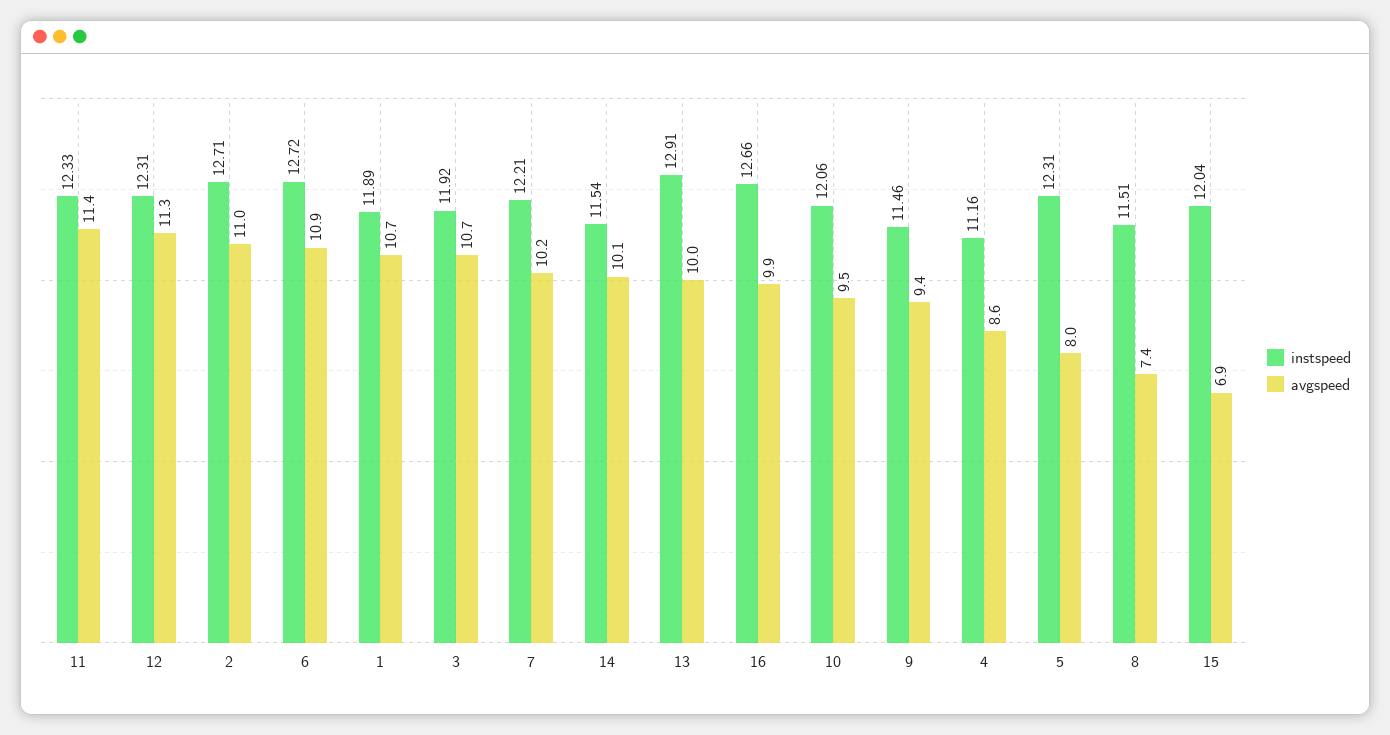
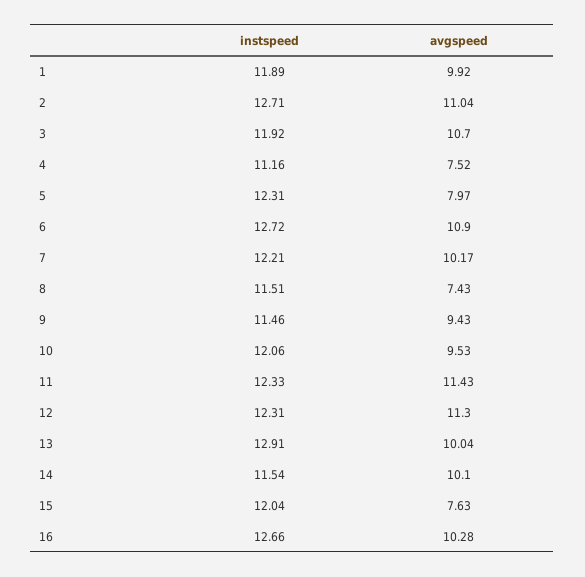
  {
    "instspeed": {
      "11": 12.33,
      "12": 12.31,
      "2": 12.71,
      "6": 12.72,
      "1": 11.89,
      "3": 11.92,
      "7": 12.21,
      "14": 11.54,
      "13": 12.91,
      "16": 12.66,
      "10": 12.06,
      "9": 11.46,
      "4": 11.16,
      "5": 12.31,
      "8": 11.51,
      "15": 12.04
    },
    "avgspeed": {
      "11": 11.43,
      "12": 11.3,
      "2": 11.04,
      "6": 10.9,
-     "1": 10.7,
+     "1": 9.92,
      "3": 10.7,
      "7": 10.17,
      "14": 10.1,
      "13": 10.04,
-     "16": 9.9,
+     "16": 10.28,
      "10": 9.53,
      "9": 9.43,
-     "4": 8.6,
+     "4": 7.52,
      "5": 7.97,
      "8": 7.43,
-     "15": 6.9
+     "15": 7.63
    }
  }

